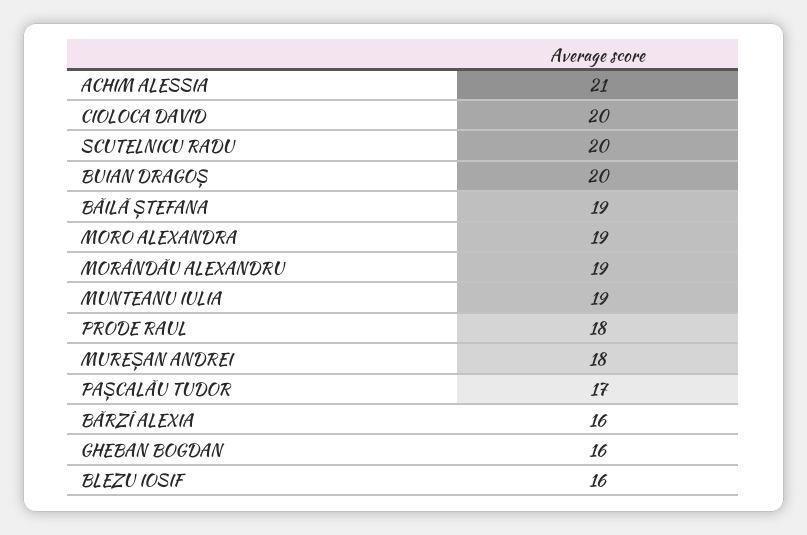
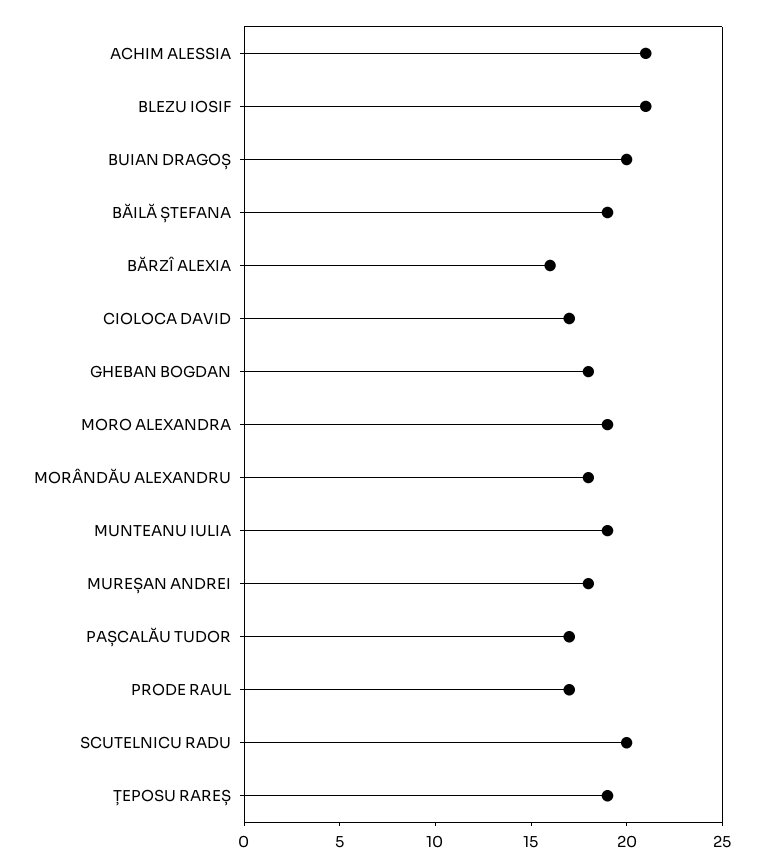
  {
    "ACHIM ALESSIA": 21,
-   "CIOLOCA DAVID": 20,
+   "CIOLOCA DAVID": 17,
    "SCUTELNICU RADU": 20,
    "BUIAN DRAGOȘ": 20,
    "BĂILĂ ȘTEFANA": 19,
    "MORO ALEXANDRA": 19,
-   "MORÂNDĂU ALEXANDRU": 19,
+   "MORÂNDĂU ALEXANDRU": 18,
    "MUNTEANU IULIA": 19,
-   "PRODE RAUL": 18,
+   "PRODE RAUL": 17,
    "MUREȘAN ANDREI": 18,
    "PAȘCALĂU TUDOR": 17,
    "BĂRZÎ ALEXIA": 16,
-   "GHEBAN BOGDAN": 16,
+   "GHEBAN BOGDAN": 18,
-   "BLEZU IOSIF": 16
+   "BLEZU IOSIF": 21,
+   "ȚEPOSU RAREȘ": 19
  }

